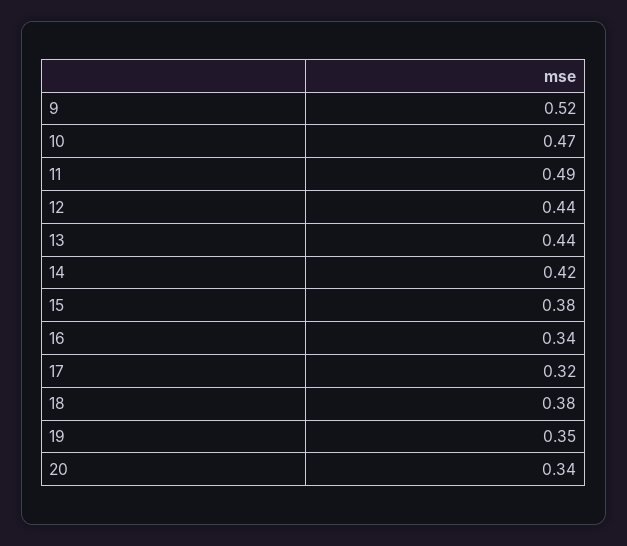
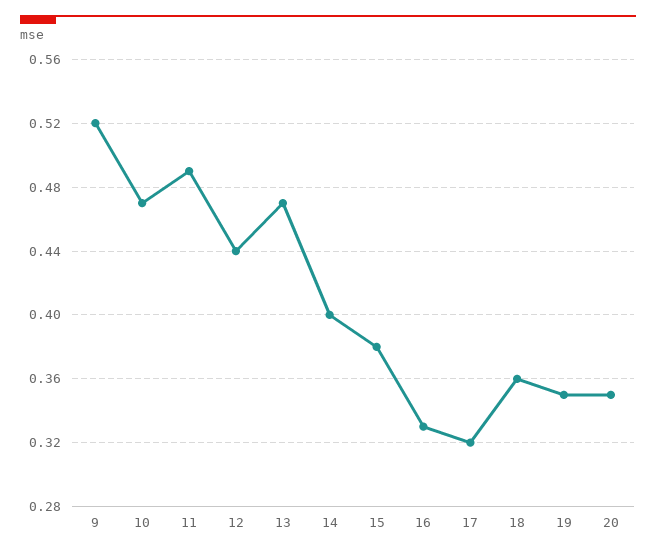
  {
    "9": 0.52,
    "10": 0.47,
    "11": 0.49,
    "12": 0.44,
-   "13": 0.44,
+   "13": 0.47,
-   "14": 0.42,
+   "14": 0.4,
    "15": 0.38,
-   "16": 0.34,
+   "16": 0.33,
    "17": 0.32,
-   "18": 0.38,
+   "18": 0.36,
    "19": 0.35,
-   "20": 0.34
+   "20": 0.35
  }

